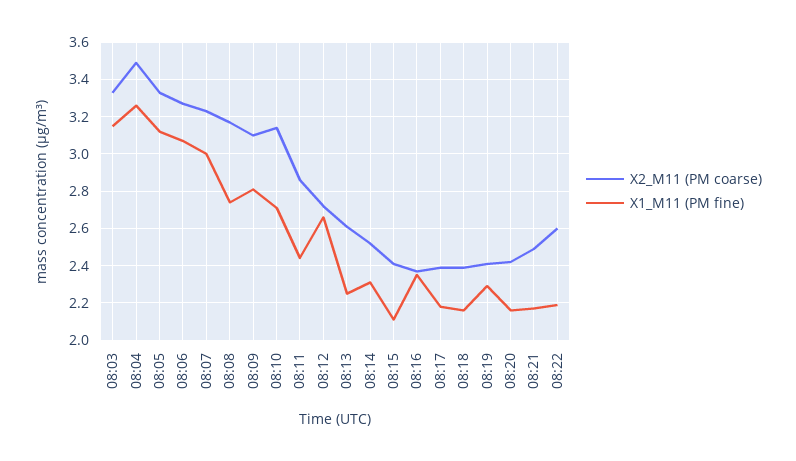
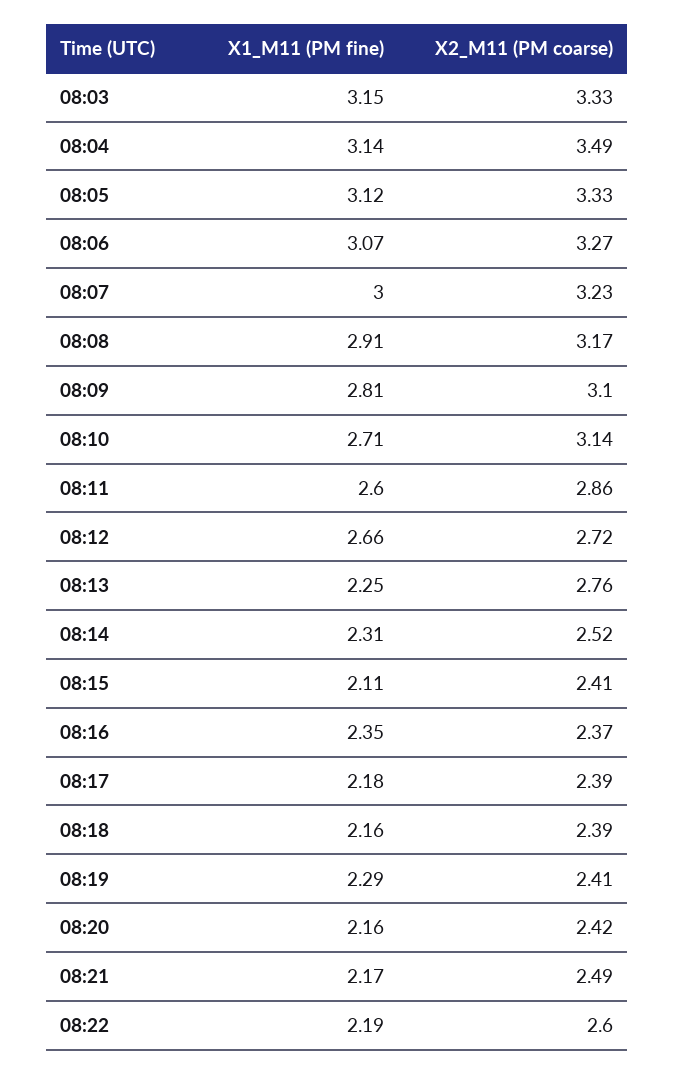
  {
    "X2_M11 (PM coarse)": {
      "08:03": 3.33,
      "08:04": 3.49,
      "08:05": 3.33,
      "08:06": 3.27,
      "08:07": 3.23,
      "08:08": 3.17,
      "08:09": 3.1,
      "08:10": 3.14,
      "08:11": 2.86,
      "08:12": 2.72,
-     "08:13": 2.6,
+     "08:13": 2.76,
      "08:14": 2.52,
      "08:15": 2.41,
      "08:16": 2.37,
      "08:17": 2.39,
      "08:18": 2.39,
      "08:19": 2.41,
      "08:20": 2.42,
      "08:21": 2.49,
      "08:22": 2.6
    },
    "X1_M11 (PM fine)": {
      "08:03": 3.15,
-     "08:04": 3.25,
+     "08:04": 3.14,
      "08:05": 3.12,
      "08:06": 3.07,
      "08:07": 3,
-     "08:08": 2.75,
+     "08:08": 2.91,
      "08:09": 2.81,
      "08:10": 2.71,
-     "08:11": 2.45,
+     "08:11": 2.6,
      "08:12": 2.66,
      "08:13": 2.25,
      "08:14": 2.31,
      "08:15": 2.11,
      "08:16": 2.35,
      "08:17": 2.18,
      "08:18": 2.16,
      "08:19": 2.29,
      "08:20": 2.16,
      "08:21": 2.17,
      "08:22": 2.19
    }
  }

